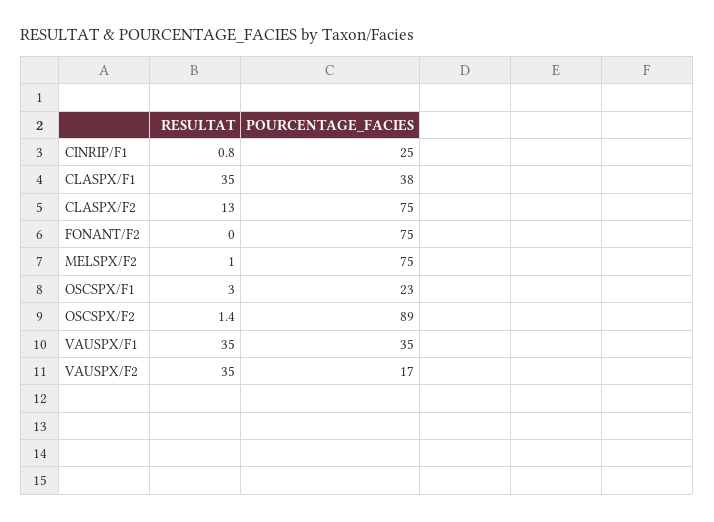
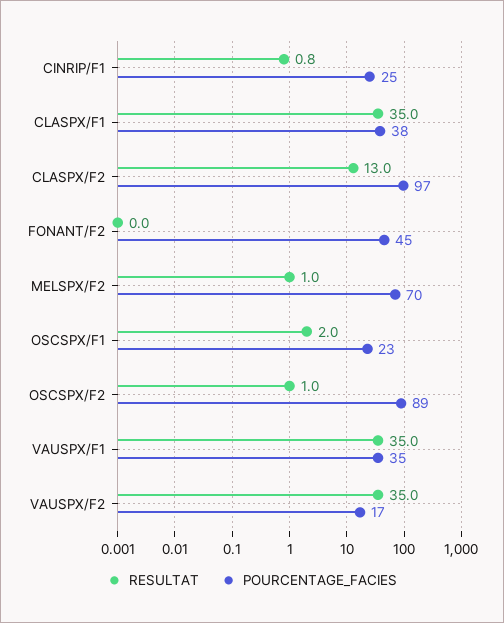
  {
    "RESULTAT": {
      "CINRIP/F1": 0.8,
      "CLASPX/F1": 35,
      "CLASPX/F2": 13,
      "FONANT/F2": 0,
      "MELSPX/F2": 1,
-     "OSCSPX/F1": 3,
+     "OSCSPX/F1": 2,
-     "OSCSPX/F2": 1.4,
+     "OSCSPX/F2": 1,
      "VAUSPX/F1": 35,
      "VAUSPX/F2": 35
    },
    "POURCENTAGE_FACIES": {
      "CINRIP/F1": 25,
      "CLASPX/F1": 38,
-     "CLASPX/F2": 75,
+     "CLASPX/F2": 97,
-     "FONANT/F2": 75,
+     "FONANT/F2": 45,
-     "MELSPX/F2": 75,
+     "MELSPX/F2": 70,
      "OSCSPX/F1": 23,
      "OSCSPX/F2": 89,
      "VAUSPX/F1": 35,
      "VAUSPX/F2": 17
    }
  }

